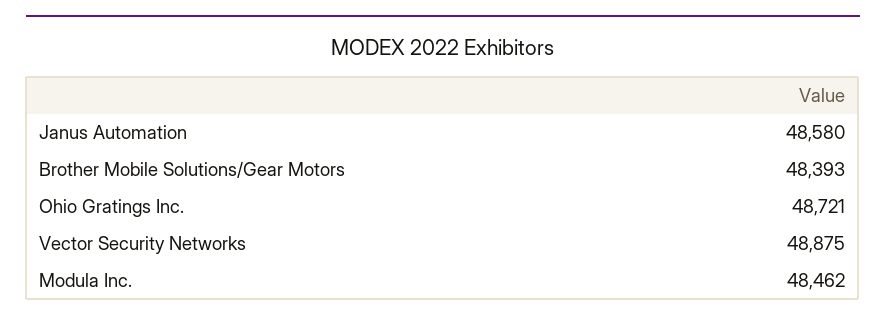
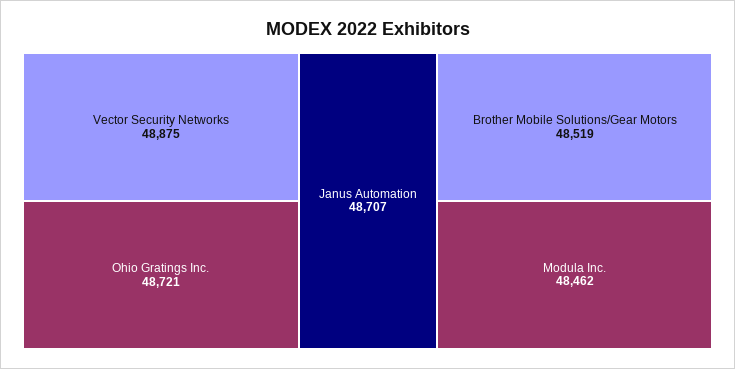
  {
-   "Janus Automation": 48580,
+   "Janus Automation": 48707,
-   "Brother Mobile Solutions/Gear Motors": 48393,
+   "Brother Mobile Solutions/Gear Motors": 48519,
    "Ohio Gratings Inc.": 48721,
    "Vector Security Networks": 48875,
    "Modula Inc.": 48462
  }

